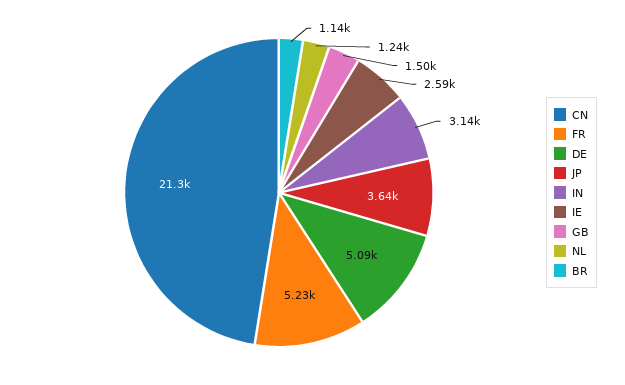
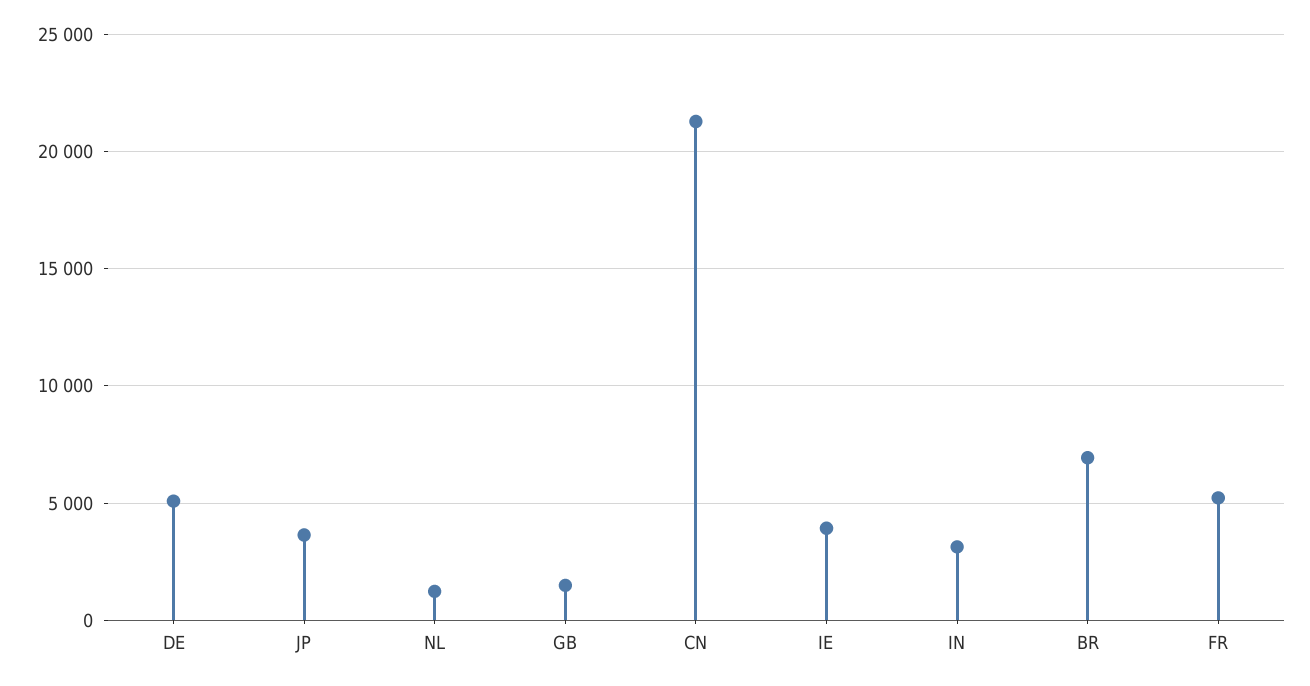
  {
    "CN": 21300,
    "FR": 5230,
    "DE": 5090,
    "JP": 3640,
    "IN": 3140,
-   "IE": 2590,
+   "IE": 4000,
    "GB": 1500,
    "NL": 1240,
-   "BR": 1140
+   "BR": 7000
  }

